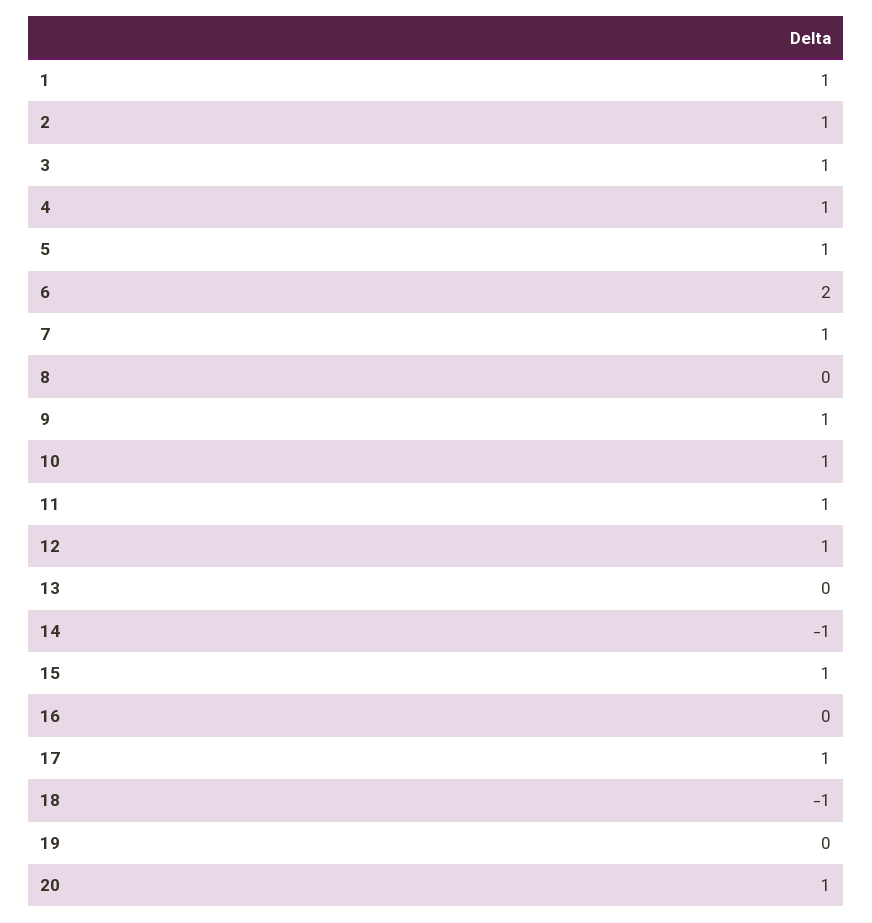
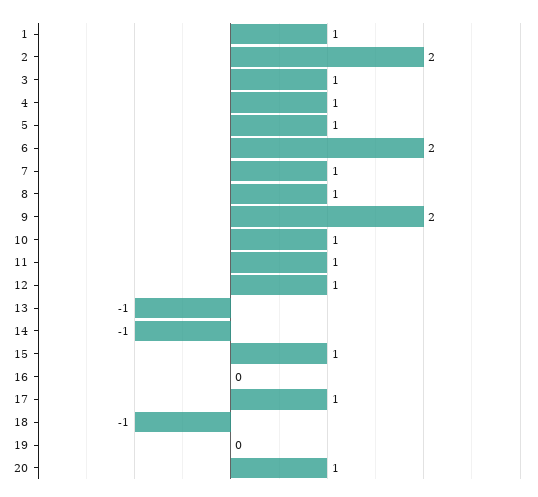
  {
    "1": 1,
-   "2": 1,
+   "2": 2,
    "3": 1,
    "4": 1,
    "5": 1,
    "6": 2,
    "7": 1,
-   "8": 0,
+   "8": 1,
-   "9": 1,
+   "9": 2,
    "10": 1,
    "11": 1,
    "12": 1,
-   "13": 0,
+   "13": -1,
    "14": -1,
    "15": 1,
    "16": 0,
    "17": 1,
    "18": -1,
    "19": 0,
    "20": 1
  }

